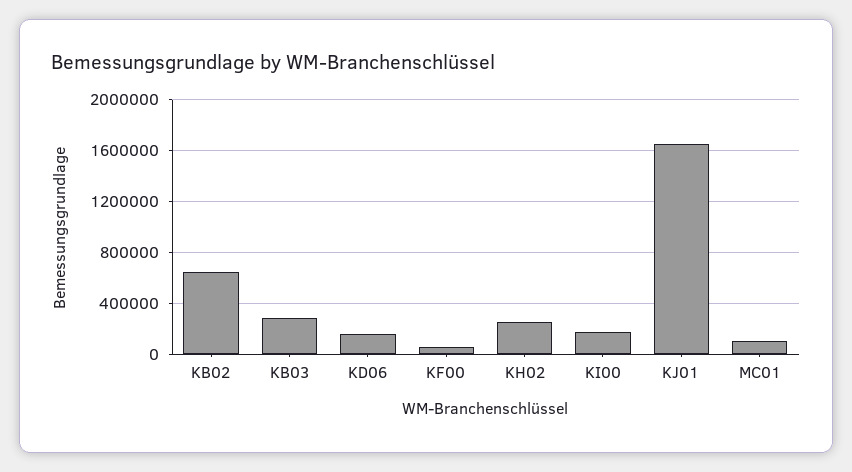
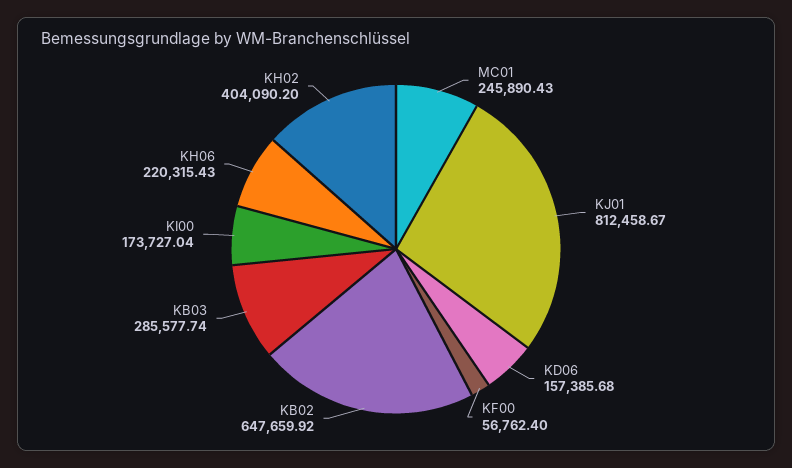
  {
    "KB02": 647659.92,
    "KB03": 285577.74,
    "KD06": 157385.68,
    "KF00": 56762.4,
-   "KH02": 250000,
+   "KH02": 404090.2,
    "KI00": 173727.04,
-   "KJ01": 1650000,
+   "KJ01": 812458.67,
-   "MC01": 100000
+   "MC01": 245890.43,
+   "KH06": 220315.43
  }

